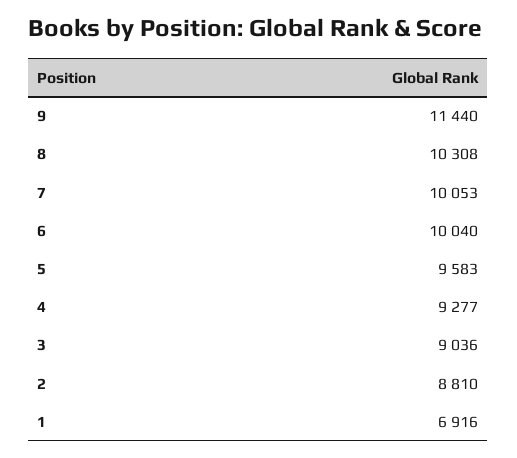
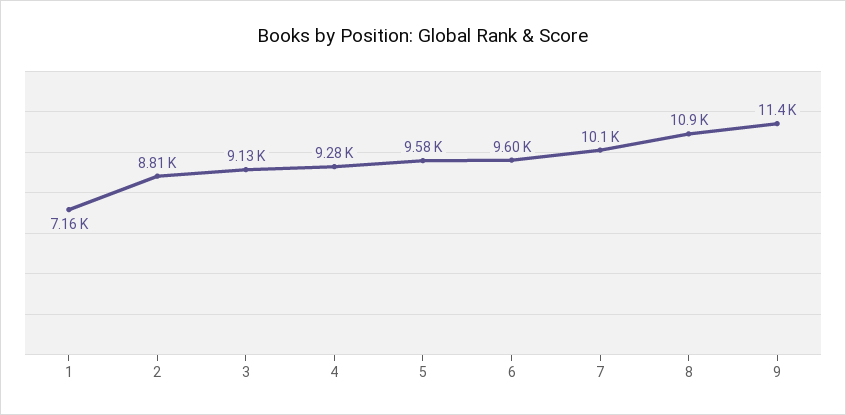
  {
    "9": 11440,
-   "8": 10308,
+   "8": 10900,
    "7": 10053,
-   "6": 10040,
+   "6": 9600,
    "5": 9583,
    "4": 9277,
-   "3": 9036,
+   "3": 9130,
    "2": 8810,
-   "1": 6916
+   "1": 7160
  }

